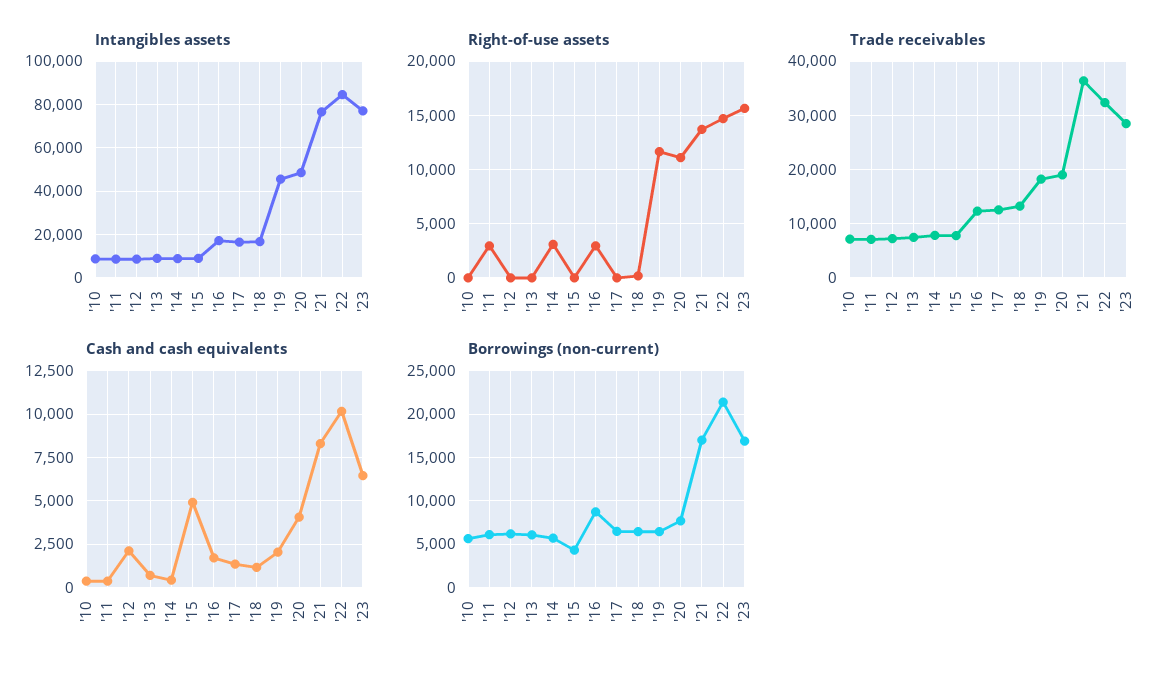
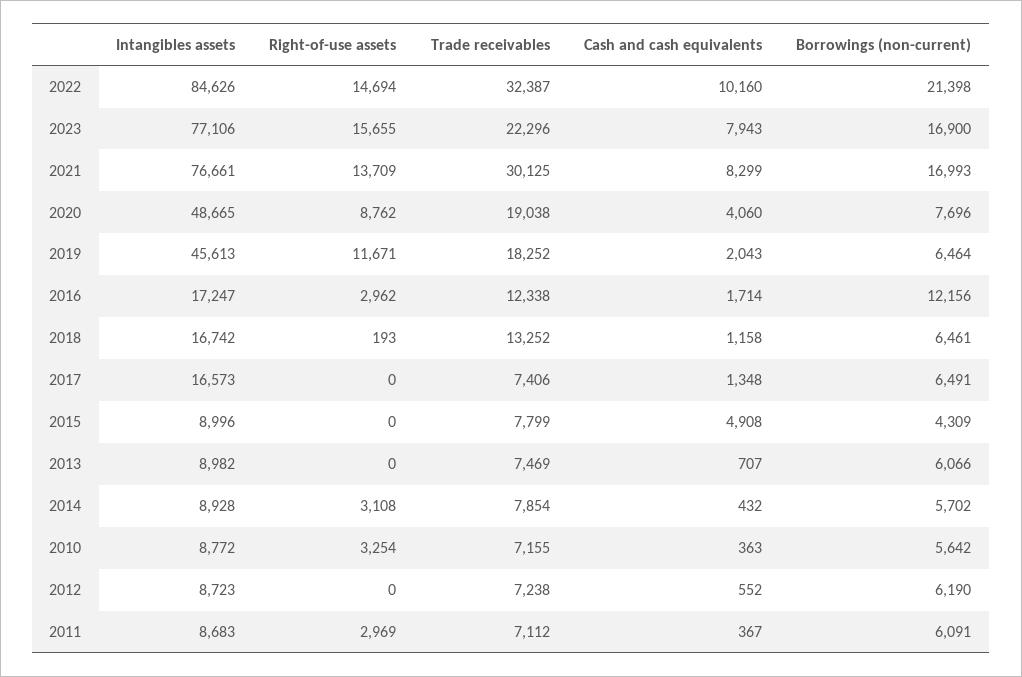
  {
    "Intangibles assets": {
      "'10": 8772,
      "'11": 8683,
      "'12": 8723,
      "'13": 8982,
      "'14": 8928,
      "'15": 8996,
      "'16": 17247,
      "'17": 16573,
      "'18": 16742,
      "'19": 45613,
      "'20": 48665,
      "'21": 76661,
      "'22": 84626,
      "'23": 77106
    },
    "Right-of-use assets": {
-     "'10": 0,
+     "'10": 3254,
      "'11": 2969,
      "'12": 0,
      "'13": 0,
      "'14": 3108,
      "'15": 0,
      "'16": 2962,
      "'17": 0,
      "'18": 193,
      "'19": 11671,
-     "'20": 11000,
+     "'20": 8762,
      "'21": 13709,
      "'22": 14694,
      "'23": 15655
    },
    "Trade receivables": {
      "'10": 7155,
      "'11": 7112,
      "'12": 7238,
      "'13": 7469,
      "'14": 7854,
      "'15": 7799,
      "'16": 12338,
-     "'17": 12000,
+     "'17": 7406,
      "'18": 13252,
      "'19": 18252,
      "'20": 19038,
-     "'21": 36000,
+     "'21": 30125,
      "'22": 32387,
-     "'23": 28000
+     "'23": 22296
    },
    "Cash and cash equivalents": {
      "'10": 363,
      "'11": 367,
-     "'12": 2000,
+     "'12": 552,
      "'13": 707,
      "'14": 432,
      "'15": 4908,
      "'16": 1714,
      "'17": 1348,
      "'18": 1158,
      "'19": 2043,
      "'20": 4060,
      "'21": 8299,
      "'22": 10160,
-     "'23": 6500
+     "'23": 7943
    },
    "Borrowings (non-current)": {
      "'10": 5642,
      "'11": 6091,
      "'12": 6190,
      "'13": 6066,
      "'14": 5702,
      "'15": 4309,
-     "'16": 9000,
+     "'16": 12156,
      "'17": 6491,
      "'18": 6461,
      "'19": 6464,
      "'20": 7696,
      "'21": 16993,
      "'22": 21398,
      "'23": 16900
    }
  }

